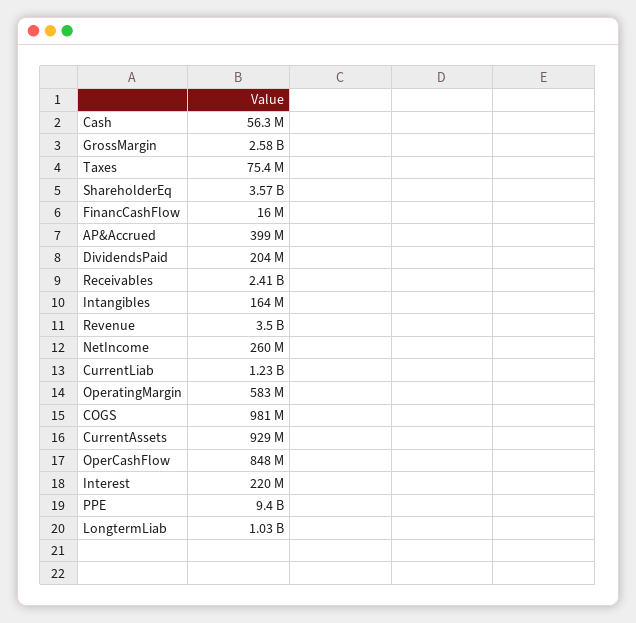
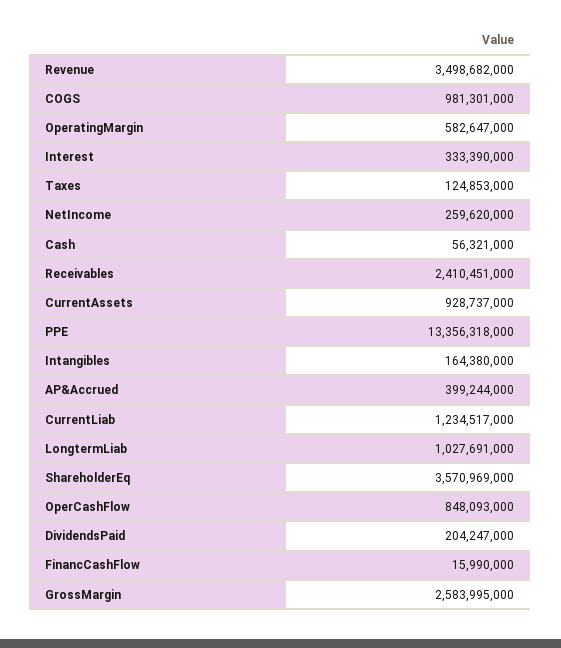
  {
    "Cash": 56321000,
    "GrossMargin": 2583995000,
-   "Taxes": 75400000,
+   "Taxes": 124853000,
    "ShareholderEq": 3570969000,
    "FinancCashFlow": 15990000,
    "AP&Accrued": 399244000,
    "DividendsPaid": 204247000,
    "Receivables": 2410451000,
    "Intangibles": 164380000,
    "Revenue": 3498682000,
    "NetIncome": 259620000,
    "CurrentLiab": 1234517000,
    "OperatingMargin": 582647000,
    "COGS": 981301000,
    "CurrentAssets": 928737000,
    "OperCashFlow": 848093000,
-   "Interest": 220000000,
+   "Interest": 333390000,
-   "PPE": 9400000000,
+   "PPE": 13356318000,
    "LongtermLiab": 1027691000
  }

